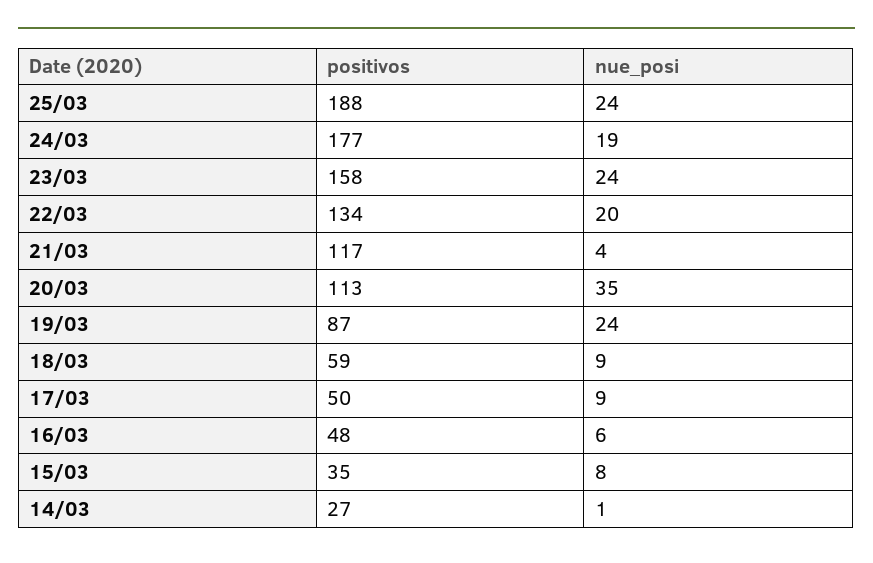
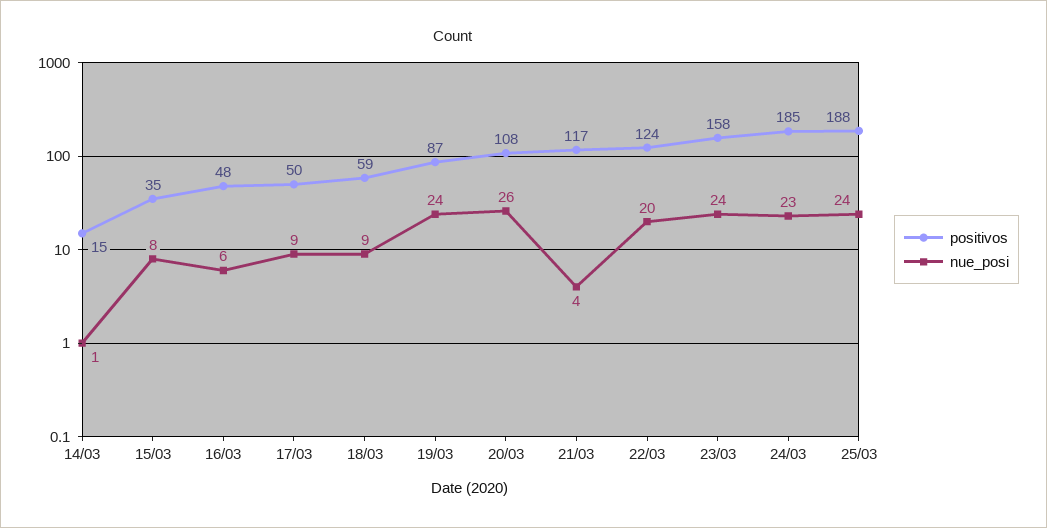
  {
    "positivos": {
      "25/03": 188,
-     "24/03": 177,
+     "24/03": 185,
      "23/03": 158,
-     "22/03": 134,
+     "22/03": 124,
      "21/03": 117,
-     "20/03": 113,
+     "20/03": 108,
      "19/03": 87,
      "18/03": 59,
      "17/03": 50,
      "16/03": 48,
      "15/03": 35,
-     "14/03": 27
+     "14/03": 15
    },
    "nue_posi": {
      "25/03": 24,
-     "24/03": 19,
+     "24/03": 23,
      "23/03": 24,
      "22/03": 20,
      "21/03": 4,
-     "20/03": 35,
+     "20/03": 26,
      "19/03": 24,
      "18/03": 9,
      "17/03": 9,
      "16/03": 6,
      "15/03": 8,
      "14/03": 1
    }
  }

